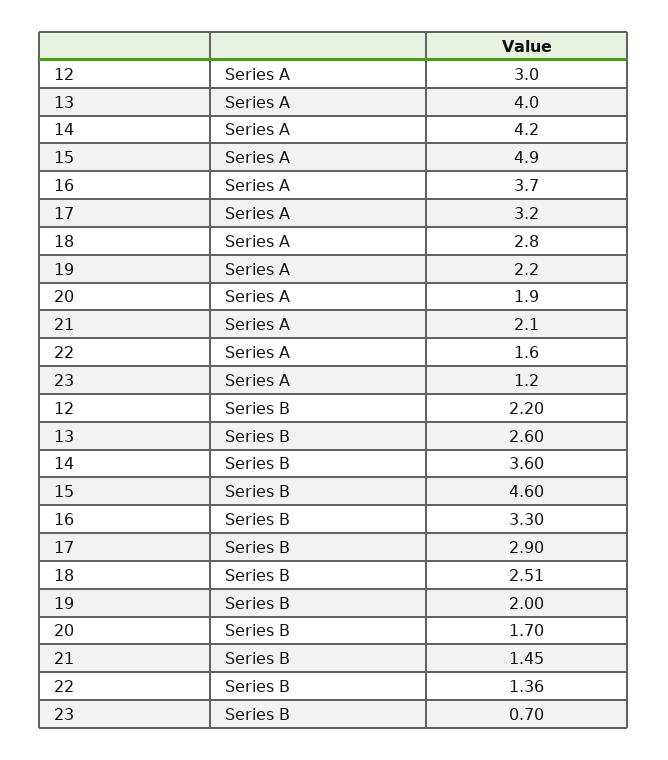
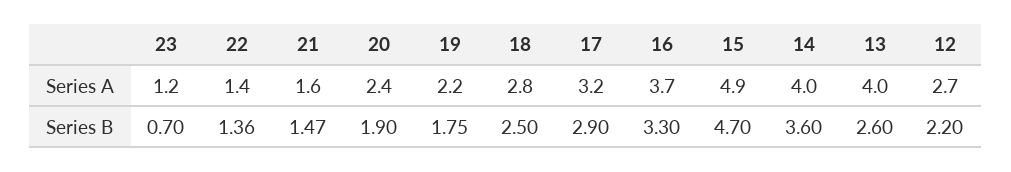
  {
    "12": {
-     "Series A": 3,
+     "Series A": 2.7,
      "Series B": 2.2
    },
    "13": {
      "Series A": 4,
      "Series B": 2.6
    },
    "14": {
-     "Series A": 4.2,
+     "Series A": 4,
      "Series B": 3.6
    },
    "15": {
      "Series A": 4.9,
-     "Series B": 4.6
+     "Series B": 4.7
    },
    "16": {
      "Series A": 3.7,
      "Series B": 3.3
    },
    "17": {
      "Series A": 3.2,
      "Series B": 2.9
    },
    "18": {
      "Series A": 2.8,
-     "Series B": 2.51
+     "Series B": 2.5
    },
    "19": {
      "Series A": 2.2,
-     "Series B": 2
+     "Series B": 1.75
    },
    "20": {
-     "Series A": 1.9,
+     "Series A": 2.4,
-     "Series B": 1.7
+     "Series B": 1.9
    },
    "21": {
-     "Series A": 2.1,
+     "Series A": 1.6,
-     "Series B": 1.45
+     "Series B": 1.47
    },
    "22": {
-     "Series A": 1.6,
+     "Series A": 1.4,
      "Series B": 1.36
    },
    "23": {
      "Series A": 1.2,
      "Series B": 0.7
    }
  }

